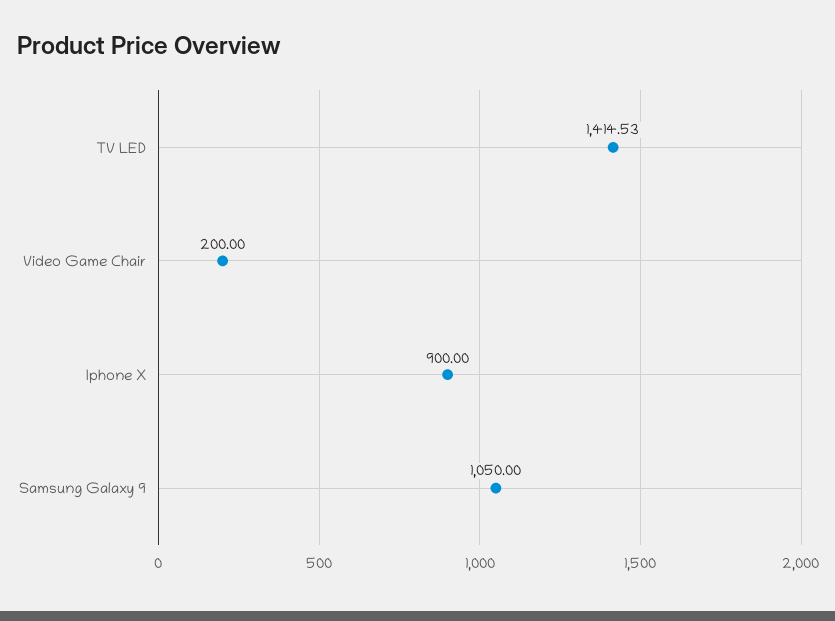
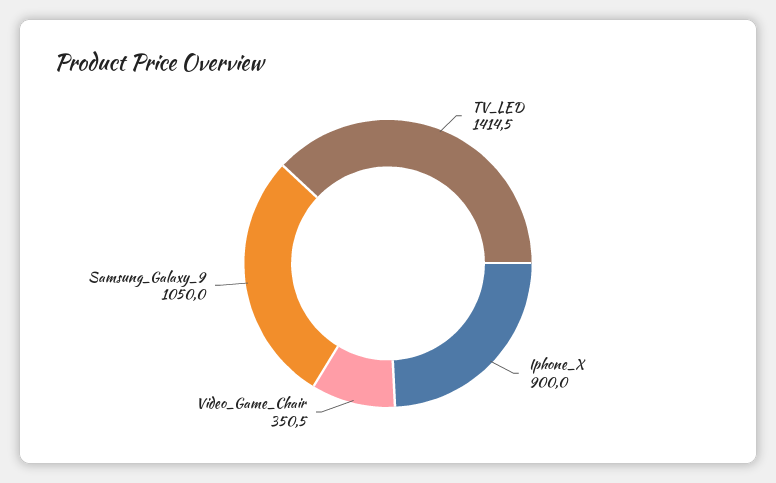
  {
    "TV LED": 1414.53,
-   "Video Game Chair": 200,
+   "Video Game Chair": 350.5,
    "Iphone X": 900,
    "Samsung Galaxy 9": 1050
  }

